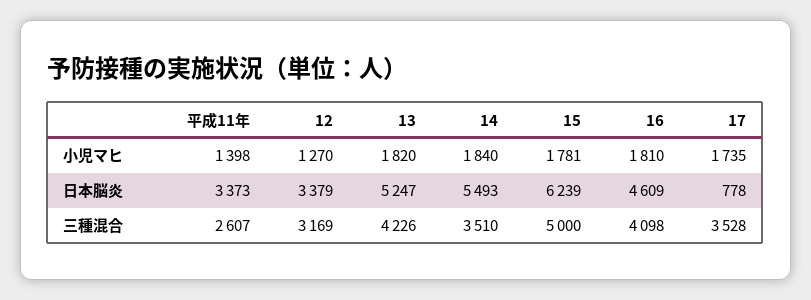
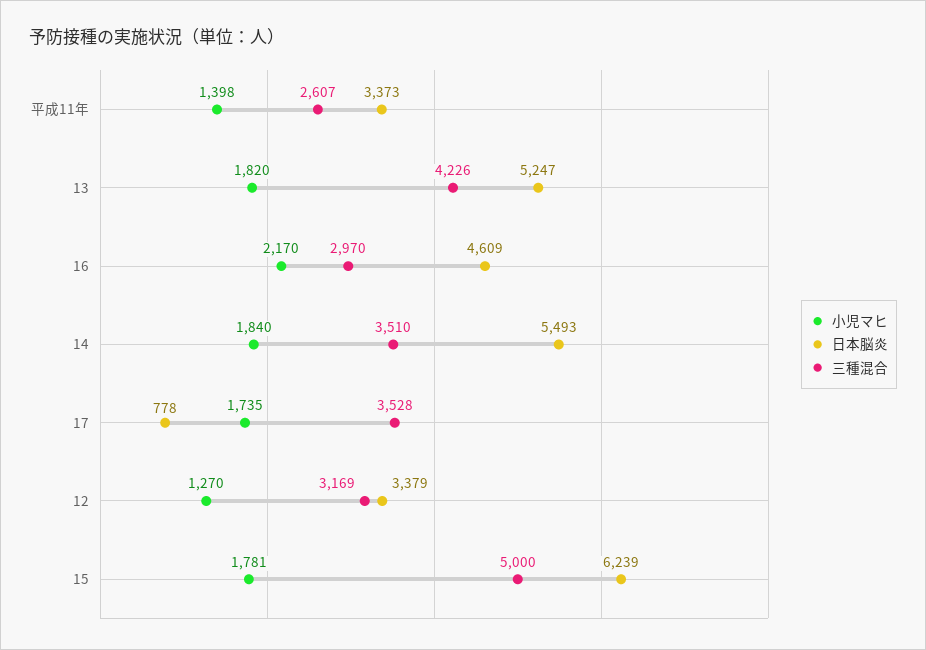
  {
    "小児マヒ": {
      "平成11年": 1398,
      "12": 1270,
      "13": 1820,
      "14": 1840,
      "15": 1781,
-     "16": 1810,
+     "16": 2170,
      "17": 1735
    },
    "日本脳炎": {
      "平成11年": 3373,
      "12": 3379,
      "13": 5247,
      "14": 5493,
      "15": 6239,
      "16": 4609,
      "17": 778
    },
    "三種混合": {
      "平成11年": 2607,
      "12": 3169,
      "13": 4226,
      "14": 3510,
      "15": 5000,
-     "16": 4098,
+     "16": 2970,
      "17": 3528
    }
  }

